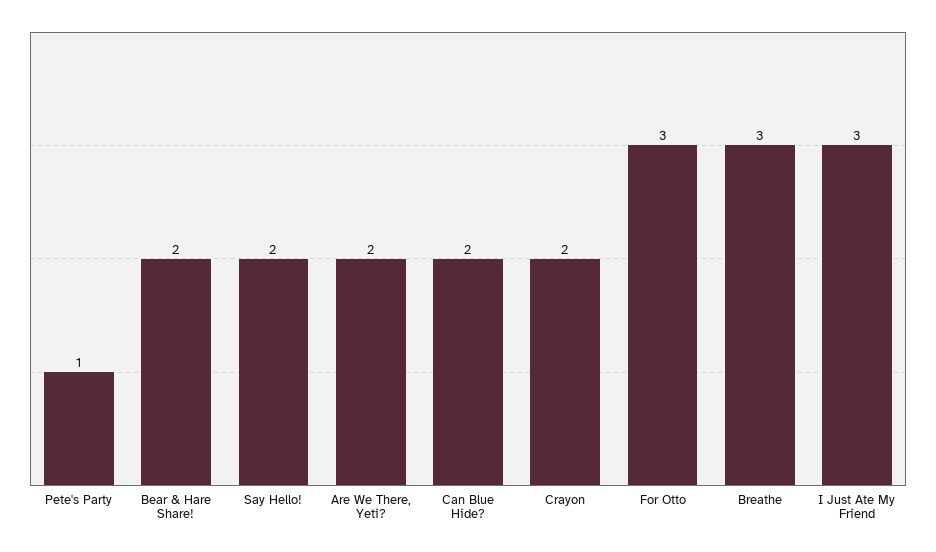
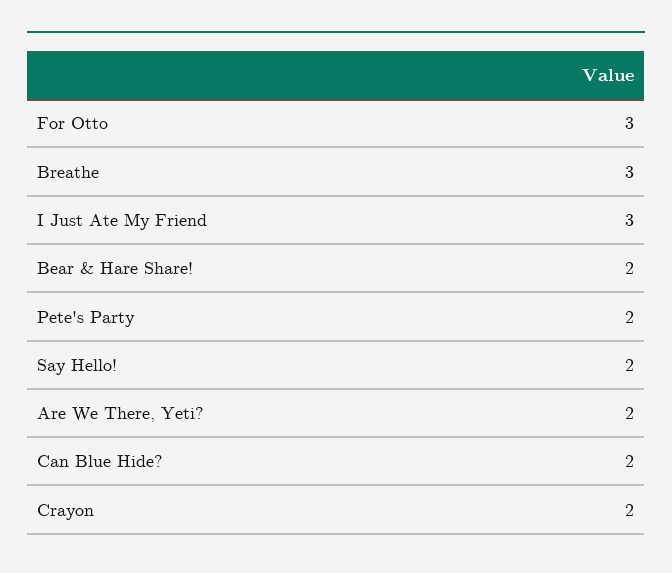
  {
-   "Pete's Party": 1,
+   "Pete's Party": 2,
    "Bear & Hare Share!": 2,
    "Say Hello!": 2,
    "Are We There, Yeti?": 2,
    "Can Blue Hide?": 2,
    "Crayon": 2,
    "For Otto": 3,
    "Breathe": 3,
    "I Just Ate My Friend": 3
  }

